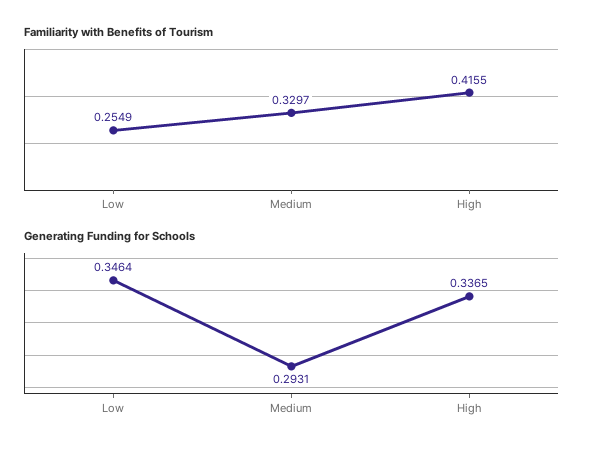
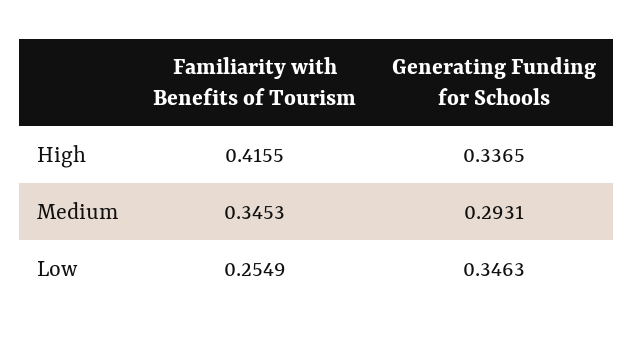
  {
    "Familiarity with Benefits of Tourism": {
      "Low": 0.2549,
-     "Medium": 0.3297,
+     "Medium": 0.3453,
      "High": 0.4155
    },
    "Generating Funding for Schools": {
-     "Low": 0.3464,
+     "Low": 0.3463,
      "Medium": 0.2931,
      "High": 0.3365
    }
  }

